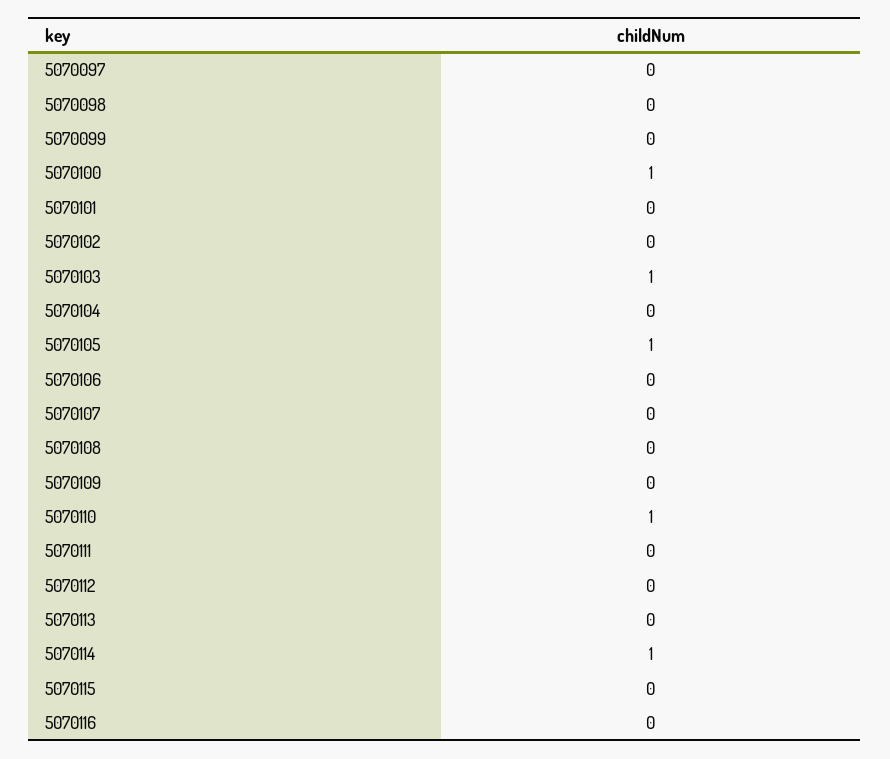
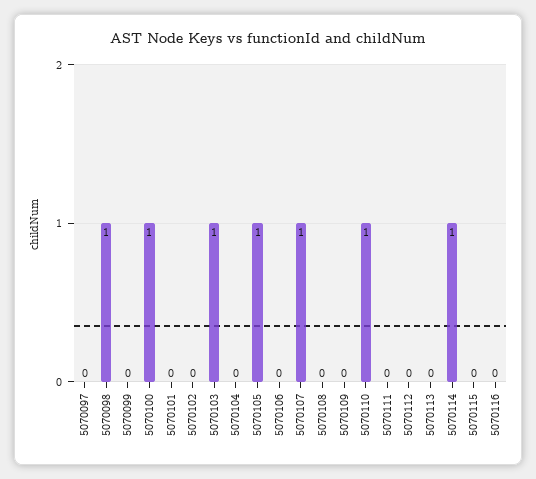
  {
    "5070097": 0,
-   "5070098": 0,
+   "5070098": 1,
    "5070099": 0,
    "5070100": 1,
    "5070101": 0,
    "5070102": 0,
    "5070103": 1,
    "5070104": 0,
    "5070105": 1,
    "5070106": 0,
-   "5070107": 0,
+   "5070107": 1,
    "5070108": 0,
    "5070109": 0,
    "5070110": 1,
    "5070111": 0,
    "5070112": 0,
    "5070113": 0,
    "5070114": 1,
    "5070115": 0,
    "5070116": 0
  }

